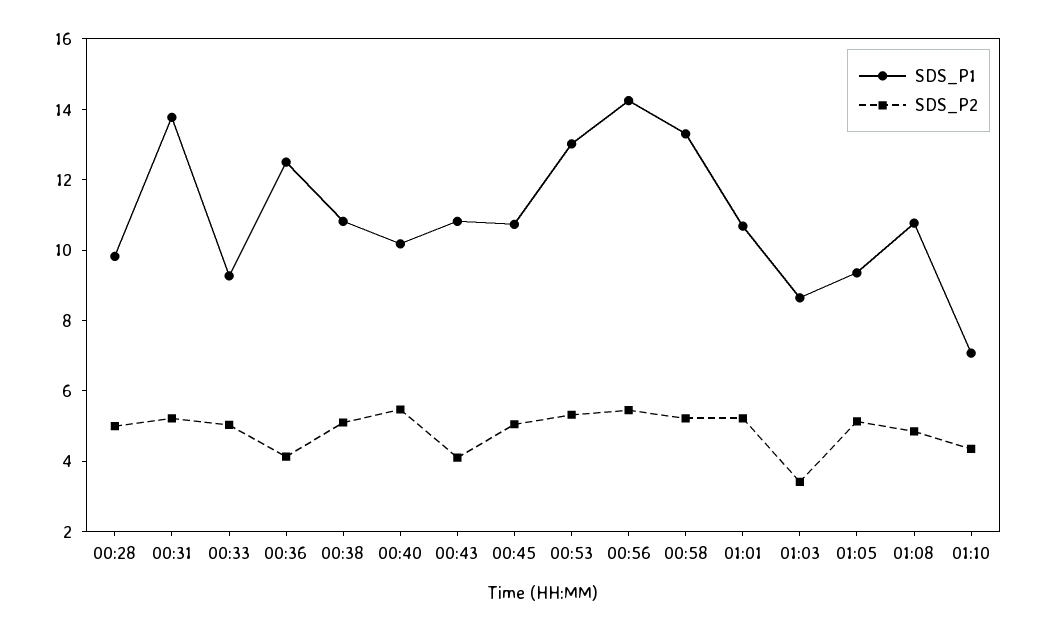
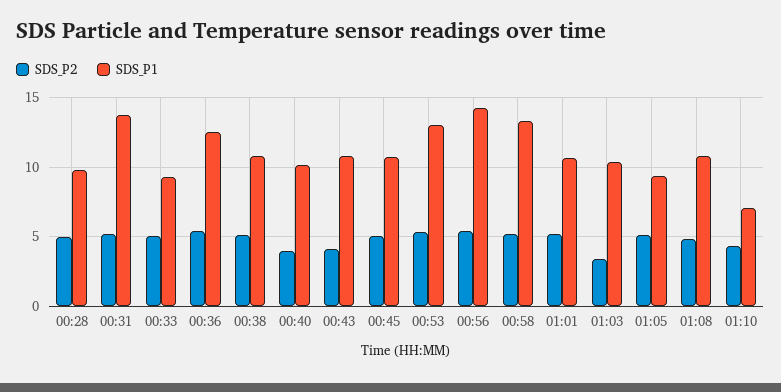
  {
    "SDS_P1": {
      "00:28": 10,
      "00:31": 14,
      "00:33": 9.5,
      "00:36": 12.5,
      "00:38": 11,
      "00:40": 10,
      "00:43": 11,
      "00:45": 10.5,
      "00:53": 13,
      "00:56": 14.5,
      "00:58": 13.5,
      "01:01": 10.5,
-     "01:03": 8.5,
+     "01:03": 10.5,
      "01:05": 9.5,
      "01:08": 11,
      "01:10": 7
    },
    "SDS_P2": {
      "00:28": 5,
      "00:31": 5,
      "00:33": 5,
-     "00:36": 4,
+     "00:36": 5.5,
      "00:38": 5,
-     "00:40": 5.5,
+     "00:40": 4,
      "00:43": 4,
      "00:45": 5,
      "00:53": 5.5,
      "00:56": 5.5,
      "00:58": 5,
      "01:01": 5,
      "01:03": 3.5,
      "01:05": 5,
      "01:08": 5,
      "01:10": 4.5
    }
  }

